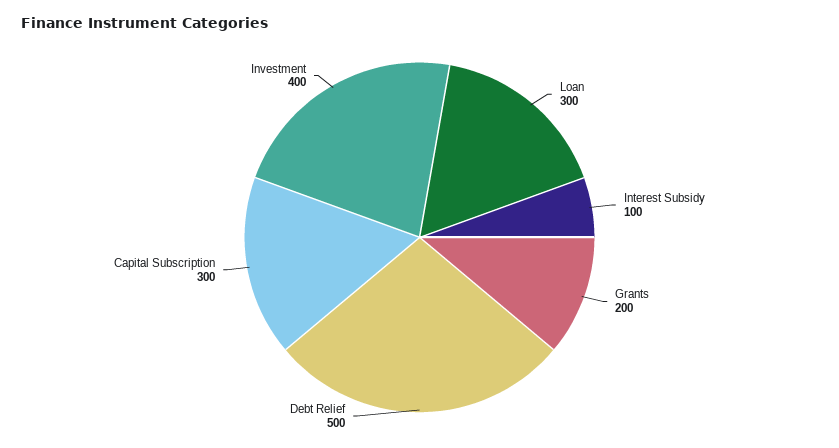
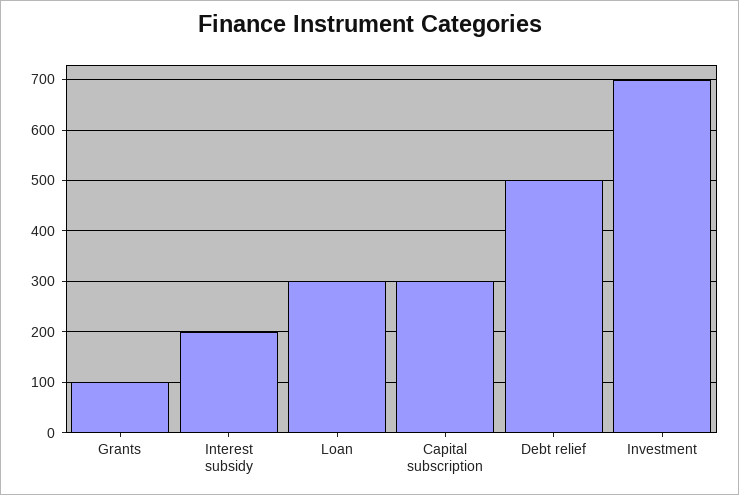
  {
    "Loan": 300,
-   "Interest Subsidy": 100,
+   "Interest Subsidy": 200,
-   "Grants": 200,
+   "Grants": 100,
    "Debt Relief": 500,
    "Capital Subscription": 300,
-   "Investment": 400
+   "Investment": 700
  }

